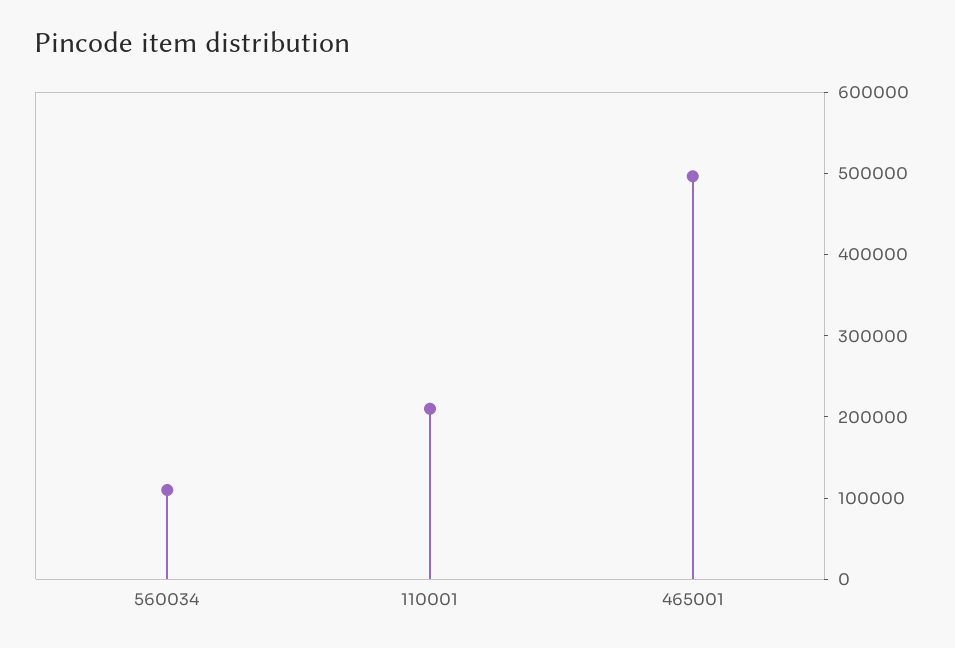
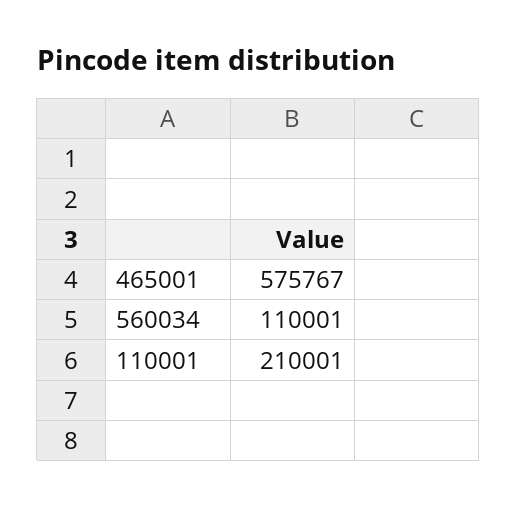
  {
    "560034": 110001,
    "110001": 210001,
-   "465001": 500000
+   "465001": 575767
  }

